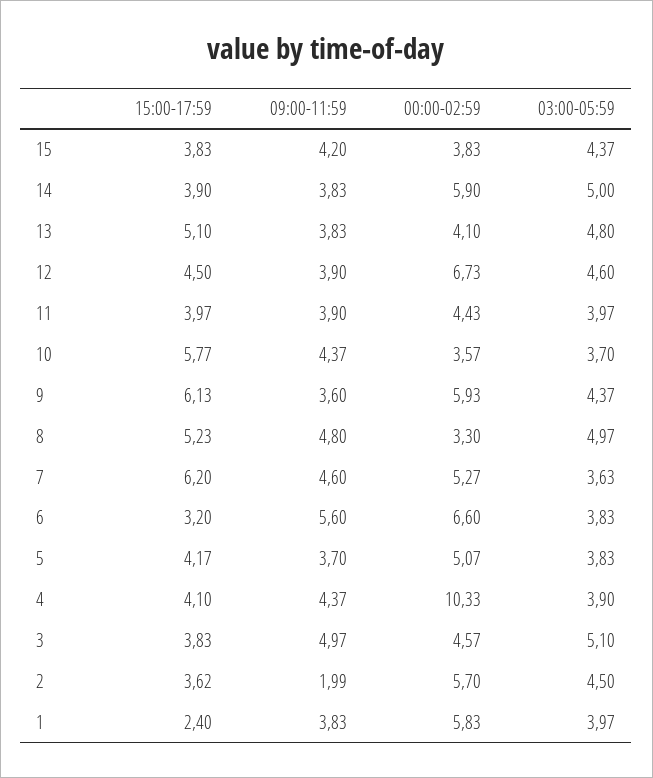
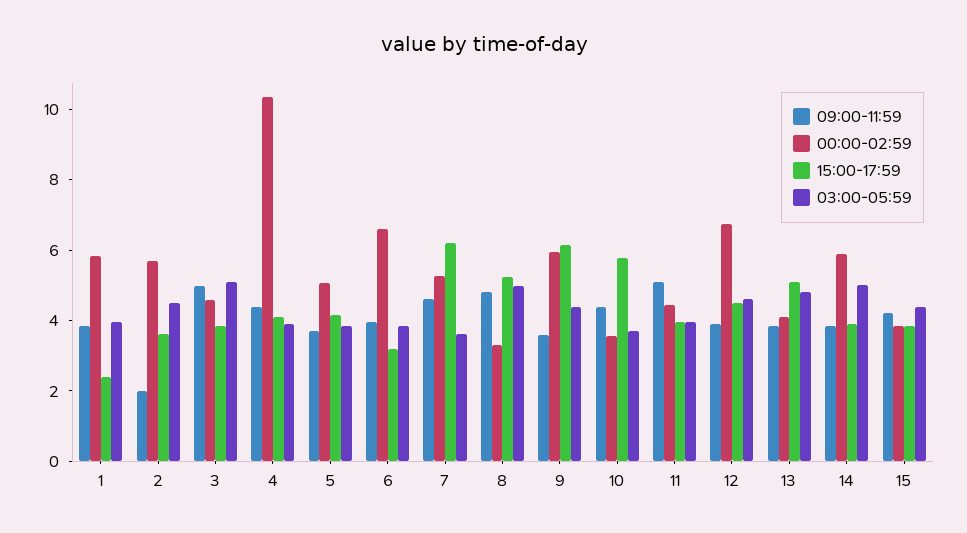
  {
    "15:00-17:59": {
      "15": 3.83,
      "14": 3.9,
      "13": 5.1,
      "12": 4.5,
      "11": 3.97,
      "10": 5.77,
      "9": 6.13,
      "8": 5.23,
      "7": 6.2,
      "6": 3.2,
      "5": 4.17,
      "4": 4.1,
      "3": 3.83,
      "2": 3.62,
      "1": 2.4
    },
    "09:00-11:59": {
      "15": 4.2,
      "14": 3.83,
      "13": 3.83,
      "12": 3.9,
-     "11": 3.9,
+     "11": 5,
      "10": 4.37,
      "9": 3.6,
      "8": 4.8,
      "7": 4.6,
-     "6": 5.6,
+     "6": 4,
      "5": 3.7,
      "4": 4.37,
      "3": 4.97,
      "2": 1.99,
      "1": 3.83
    },
    "00:00-02:59": {
      "15": 3.83,
      "14": 5.9,
      "13": 4.1,
      "12": 6.73,
      "11": 4.43,
      "10": 3.57,
      "9": 5.93,
      "8": 3.3,
      "7": 5.27,
      "6": 6.6,
      "5": 5.07,
      "4": 10.33,
      "3": 4.57,
      "2": 5.7,
      "1": 5.83
    },
    "03:00-05:59": {
      "15": 4.37,
      "14": 5,
      "13": 4.8,
      "12": 4.6,
      "11": 3.97,
      "10": 3.7,
      "9": 4.37,
      "8": 4.97,
      "7": 3.63,
      "6": 3.83,
      "5": 3.83,
      "4": 3.9,
      "3": 5.1,
      "2": 4.5,
      "1": 3.97
    }
  }

